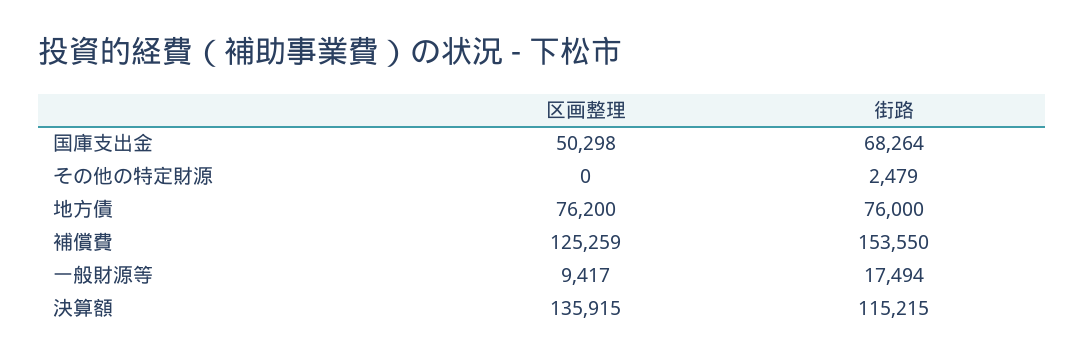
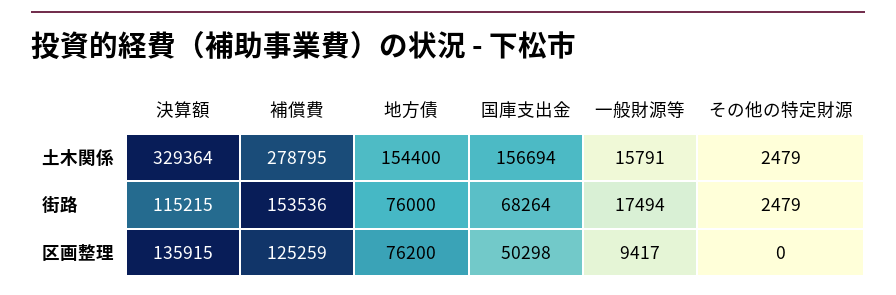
  {
    "区画整理": {
      "国庫支出金": 50298,
      "その他の特定財源": 0,
      "地方債": 76200,
      "補償費": 125259,
      "一般財源等": 9417,
      "決算額": 135915
    },
    "街路": {
      "国庫支出金": 68264,
      "その他の特定財源": 2479,
      "地方債": 76000,
-     "補償費": 153550,
+     "補償費": 153536,
      "一般財源等": 17494,
      "決算額": 115215
-   }
+   },
+   "土木関係": {
+     "決算額": 329364,
+     "補償費": 278795,
+     "地方債": 154400,
+     "国庫支出金": 156694,
+     "一般財源等": 15791,
+     "その他の特定財源": 2479
+   }
  }

